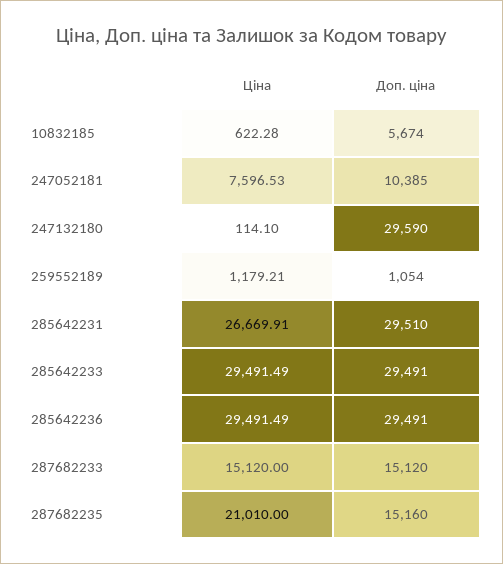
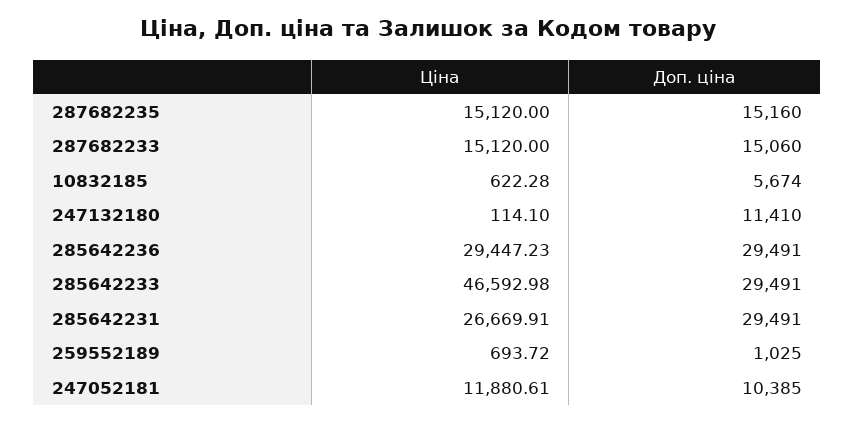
  {
    "Ціна": {
      "10832185": 622.28,
-     "247052181": 7596.53,
+     "247052181": 11880.61,
      "247132180": 114.1,
-     "259552189": 1179.21,
+     "259552189": 693.72,
      "285642231": 26669.91,
-     "285642233": 29491.49,
+     "285642233": 46592.98,
-     "285642236": 29491.49,
+     "285642236": 29447.23,
      "287682233": 15120,
-     "287682235": 21010
+     "287682235": 15120
    },
    "Доп. ціна": {
      "10832185": 5674,
      "247052181": 10385,
-     "247132180": 29590,
+     "247132180": 11410,
-     "259552189": 1054,
+     "259552189": 1025,
-     "285642231": 29510,
+     "285642231": 29491,
      "285642233": 29491,
      "285642236": 29491,
-     "287682233": 15120,
+     "287682233": 15060,
      "287682235": 15160
    }
  }

